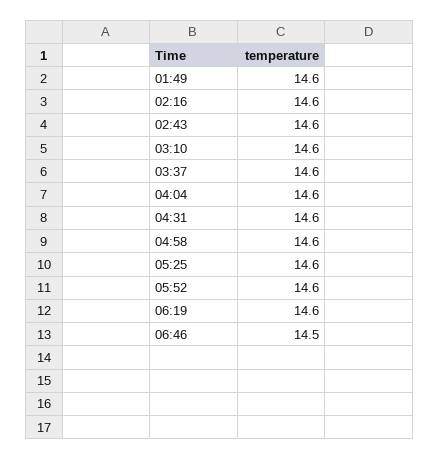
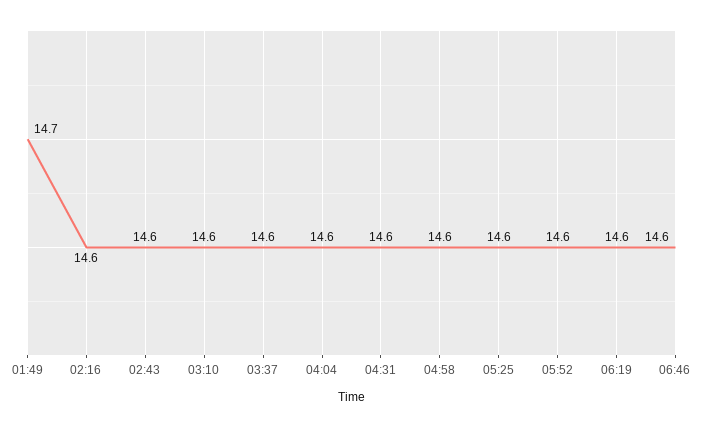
  {
-   "01:49": 14.6,
+   "01:49": 14.7,
    "02:16": 14.6,
    "02:43": 14.6,
    "03:10": 14.6,
    "03:37": 14.6,
    "04:04": 14.6,
    "04:31": 14.6,
    "04:58": 14.6,
    "05:25": 14.6,
    "05:52": 14.6,
    "06:19": 14.6,
-   "06:46": 14.5
+   "06:46": 14.6
  }

